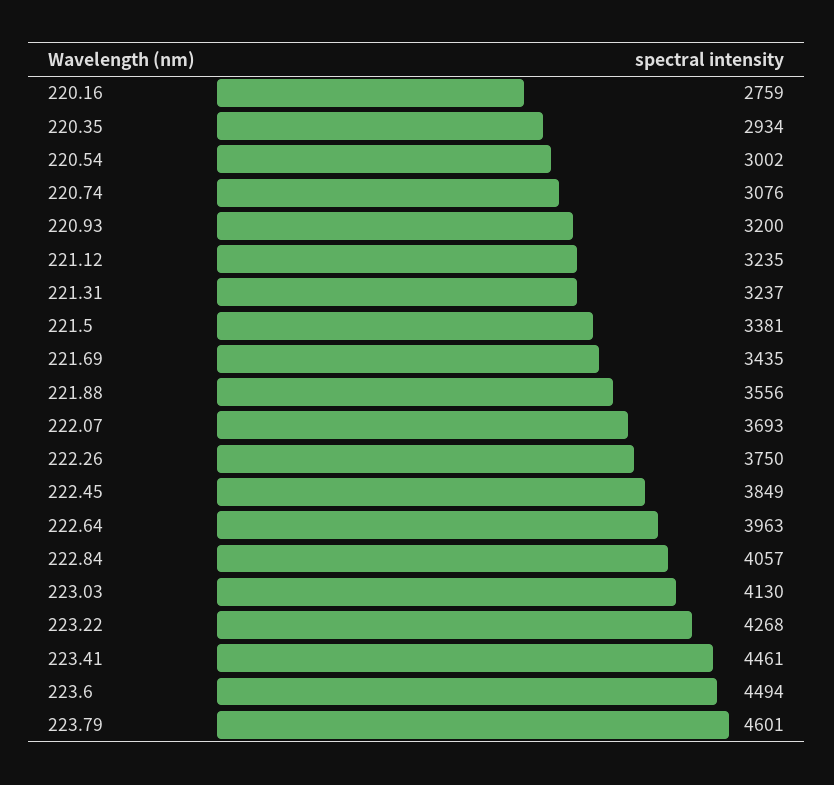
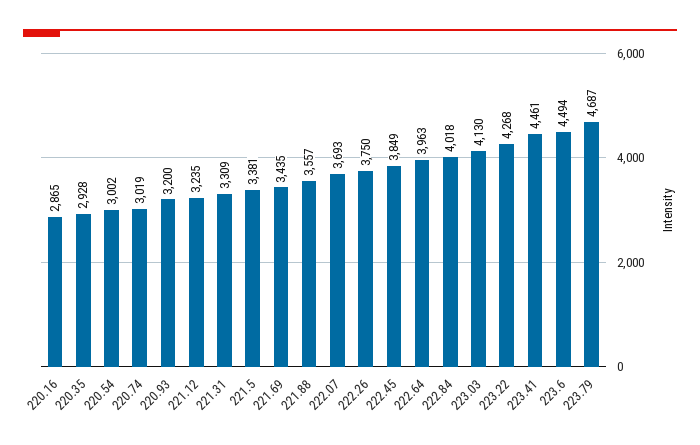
  {
-   "220.16": 2759,
+   "220.16": 2865,
-   "220.35": 2934,
+   "220.35": 2928,
    "220.54": 3002,
-   "220.74": 3076,
+   "220.74": 3019,
    "220.93": 3200,
    "221.12": 3235,
-   "221.31": 3237,
+   "221.31": 3309,
    "221.5": 3381,
    "221.69": 3435,
-   "221.88": 3556,
+   "221.88": 3557,
    "222.07": 3693,
    "222.26": 3750,
    "222.45": 3849,
    "222.64": 3963,
-   "222.84": 4057,
+   "222.84": 4018,
    "223.03": 4130,
    "223.22": 4268,
    "223.41": 4461,
    "223.6": 4494,
-   "223.79": 4601
+   "223.79": 4687
  }

